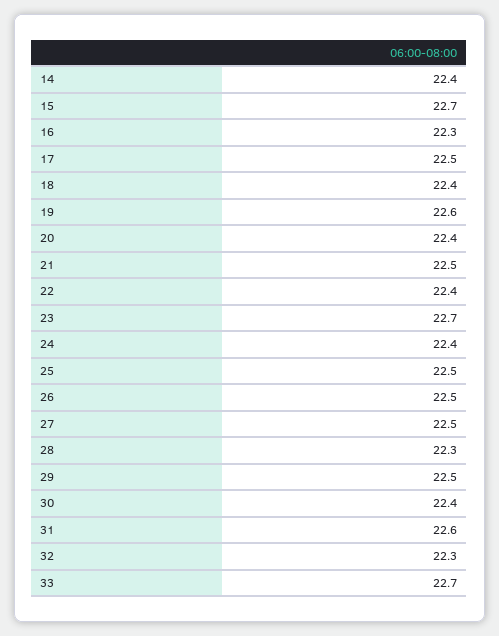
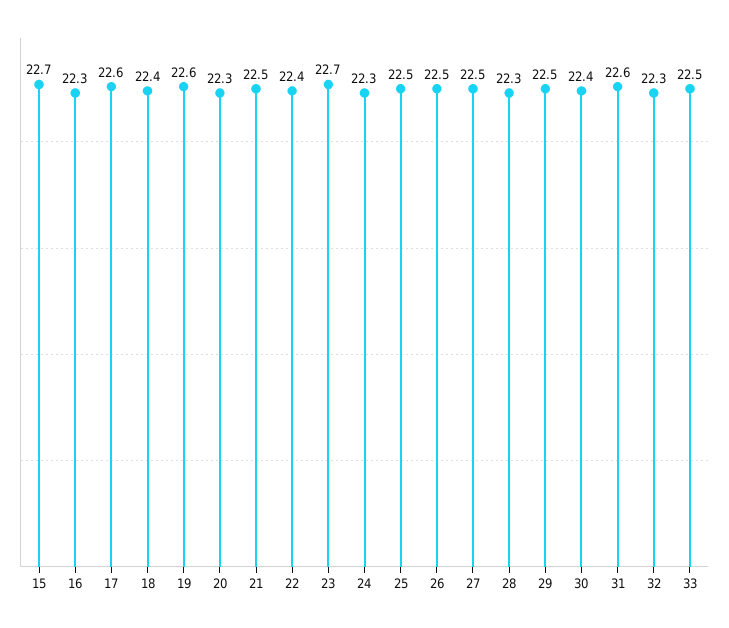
  {
-   "14": 22.4,
    "15": 22.7,
    "16": 22.3,
-   "17": 22.5,
+   "17": 22.6,
    "18": 22.4,
    "19": 22.6,
-   "20": 22.4,
+   "20": 22.3,
    "21": 22.5,
    "22": 22.4,
    "23": 22.7,
-   "24": 22.4,
+   "24": 22.3,
    "25": 22.5,
    "26": 22.5,
    "27": 22.5,
    "28": 22.3,
    "29": 22.5,
    "30": 22.4,
    "31": 22.6,
    "32": 22.3,
-   "33": 22.7
+   "33": 22.5
  }

